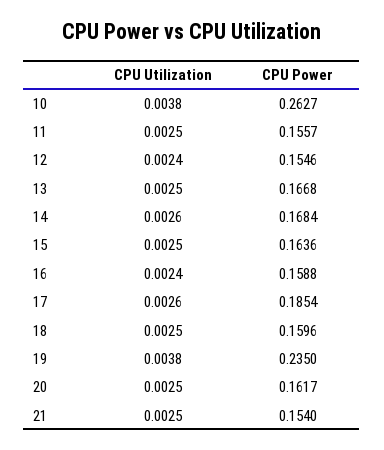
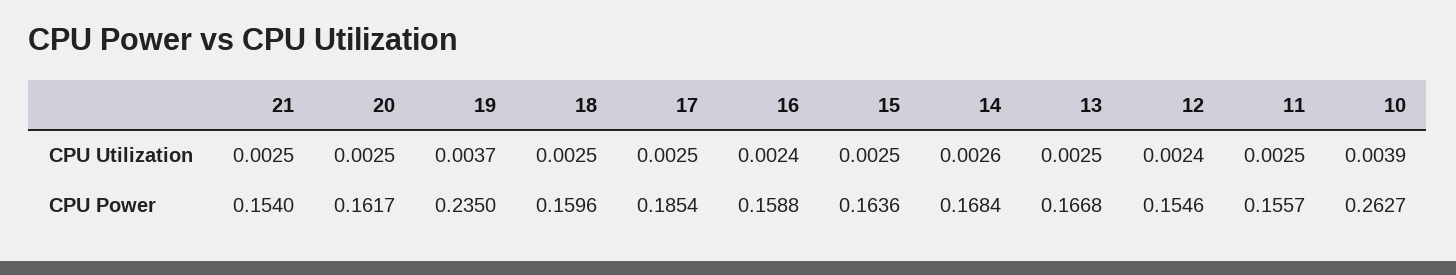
  {
    "CPU Utilization": {
-     "10": 0.0038,
+     "10": 0.0039,
      "11": 0.0025,
      "12": 0.0024,
      "13": 0.0025,
      "14": 0.0026,
      "15": 0.0025,
      "16": 0.0024,
-     "17": 0.0026,
+     "17": 0.0025,
      "18": 0.0025,
-     "19": 0.0038,
+     "19": 0.0037,
      "20": 0.0025,
      "21": 0.0025
    },
    "CPU Power": {
      "10": 0.2627,
      "11": 0.1557,
      "12": 0.1546,
      "13": 0.1668,
      "14": 0.1684,
      "15": 0.1636,
      "16": 0.1588,
      "17": 0.1854,
      "18": 0.1596,
      "19": 0.235,
      "20": 0.1617,
      "21": 0.154
    }
  }

